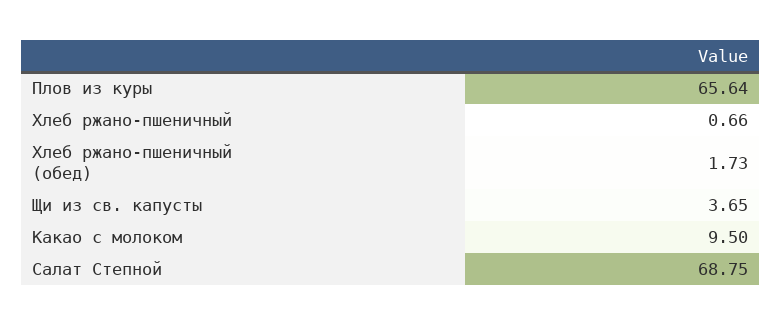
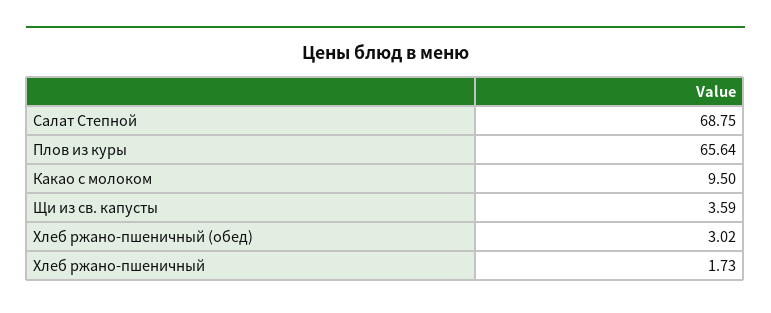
  {
    "Плов из куры": 65.64,
-   "Хлеб ржано-пшеничный": 0.66,
+   "Хлеб ржано-пшеничный": 1.73,
-   "Хлеб ржано-пшеничный (обед)": 1.73,
+   "Хлеб ржано-пшеничный (обед)": 3.02,
-   "Щи из св. капусты": 3.65,
+   "Щи из св. капусты": 3.59,
    "Какао с молоком": 9.5,
    "Салат Степной": 68.75
  }

